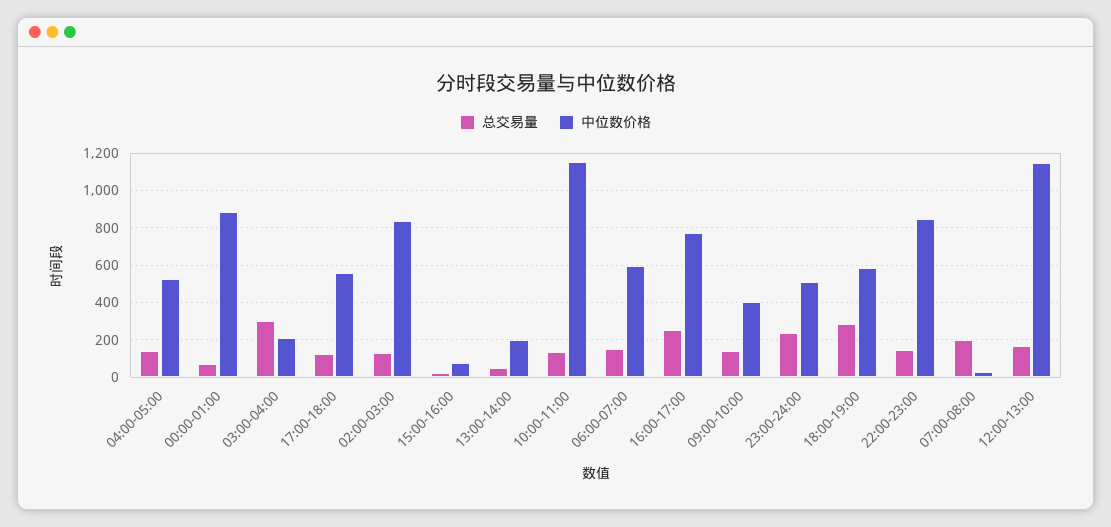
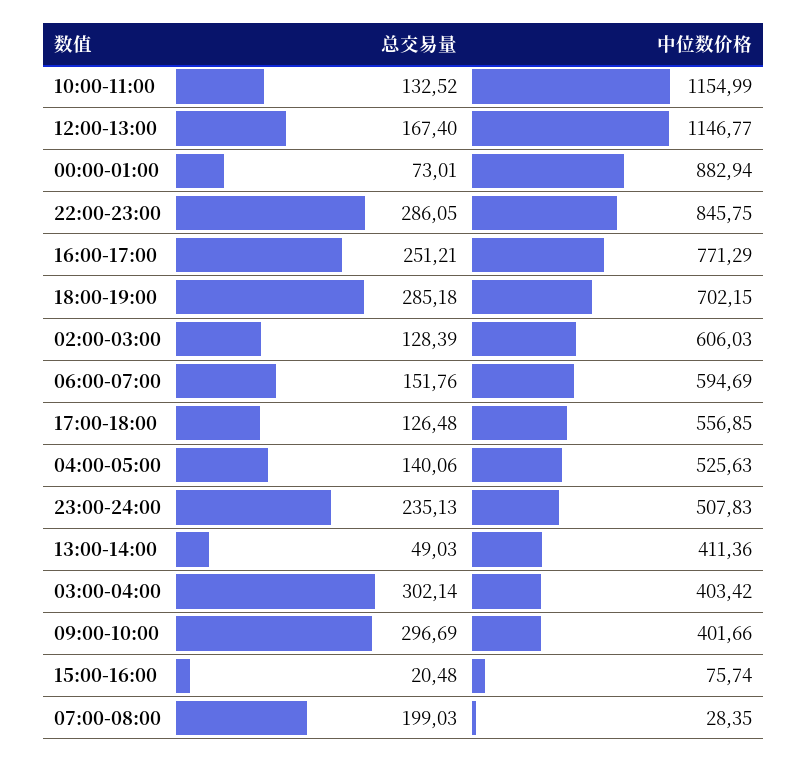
  {
    "总交易量": {
      "04:00-05:00": 140.06,
      "00:00-01:00": 73.01,
      "03:00-04:00": 302.14,
      "17:00-18:00": 126.48,
      "02:00-03:00": 128.39,
      "15:00-16:00": 20.48,
      "13:00-14:00": 49.03,
      "10:00-11:00": 132.52,
      "06:00-07:00": 151.76,
      "16:00-17:00": 251.21,
-     "09:00-10:00": 150,
+     "09:00-10:00": 296.69,
      "23:00-24:00": 235.13,
      "18:00-19:00": 285.18,
-     "22:00-23:00": 150,
+     "22:00-23:00": 286.05,
      "07:00-08:00": 199.03,
      "12:00-13:00": 167.4
    },
    "中位数价格": {
      "04:00-05:00": 525.63,
      "00:00-01:00": 882.94,
-     "03:00-04:00": 200,
+     "03:00-04:00": 403.42,
      "17:00-18:00": 556.85,
-     "02:00-03:00": 850,
+     "02:00-03:00": 606.03,
      "15:00-16:00": 75.74,
-     "13:00-14:00": 200,
+     "13:00-14:00": 411.36,
      "10:00-11:00": 1154.99,
      "06:00-07:00": 594.69,
      "16:00-17:00": 771.29,
      "09:00-10:00": 401.66,
      "23:00-24:00": 507.83,
-     "18:00-19:00": 600,
+     "18:00-19:00": 702.15,
      "22:00-23:00": 845.75,
      "07:00-08:00": 28.35,
      "12:00-13:00": 1146.77
    }
  }

